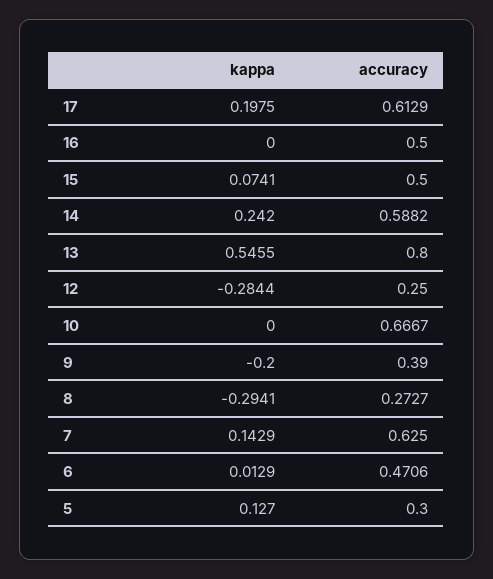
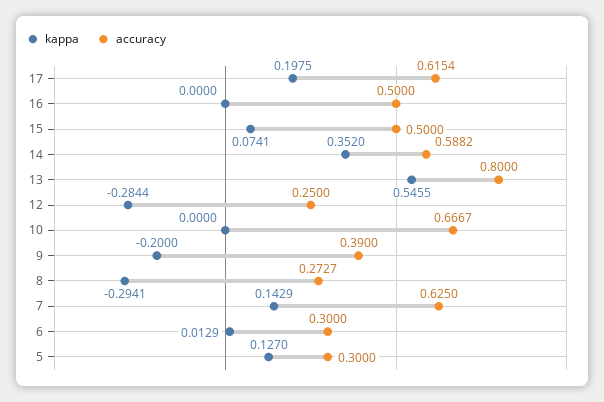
  {
    "kappa": {
      "17": 0.1975,
      "16": 0,
      "15": 0.0741,
-     "14": 0.242,
+     "14": 0.352,
      "13": 0.5455,
      "12": -0.2844,
      "10": 0,
      "9": -0.2,
      "8": -0.2941,
      "7": 0.1429,
      "6": 0.0129,
      "5": 0.127
    },
    "accuracy": {
-     "17": 0.6129,
+     "17": 0.6154,
      "16": 0.5,
      "15": 0.5,
      "14": 0.5882,
      "13": 0.8,
      "12": 0.25,
      "10": 0.6667,
      "9": 0.39,
      "8": 0.2727,
      "7": 0.625,
-     "6": 0.4706,
+     "6": 0.3,
      "5": 0.3
    }
  }

